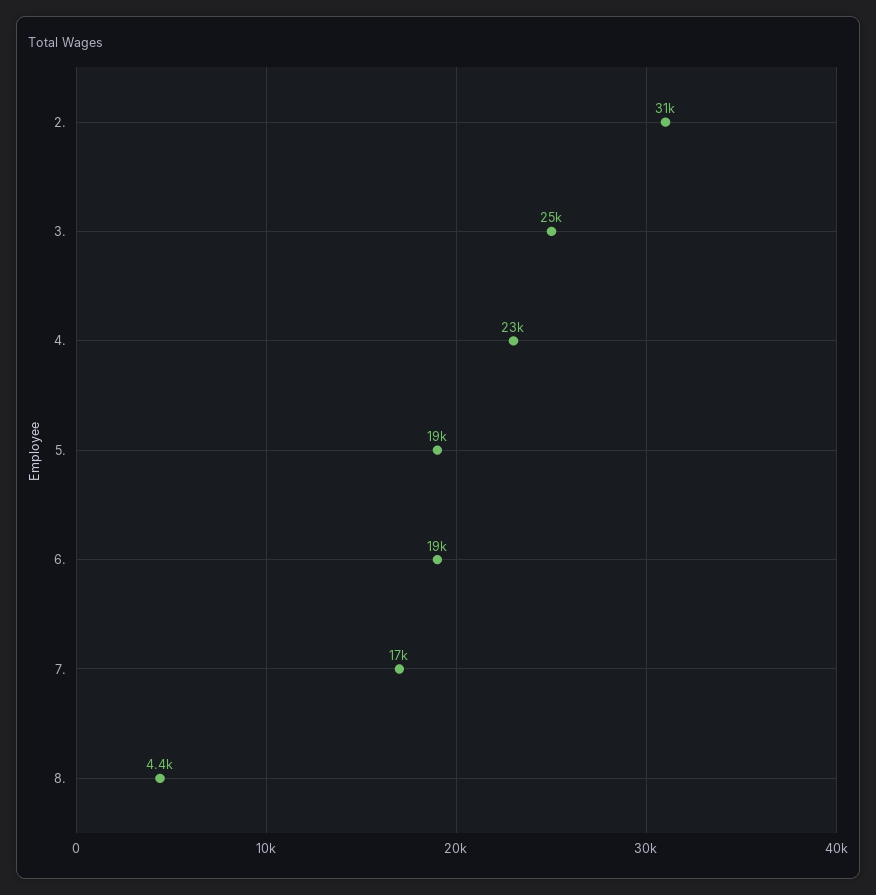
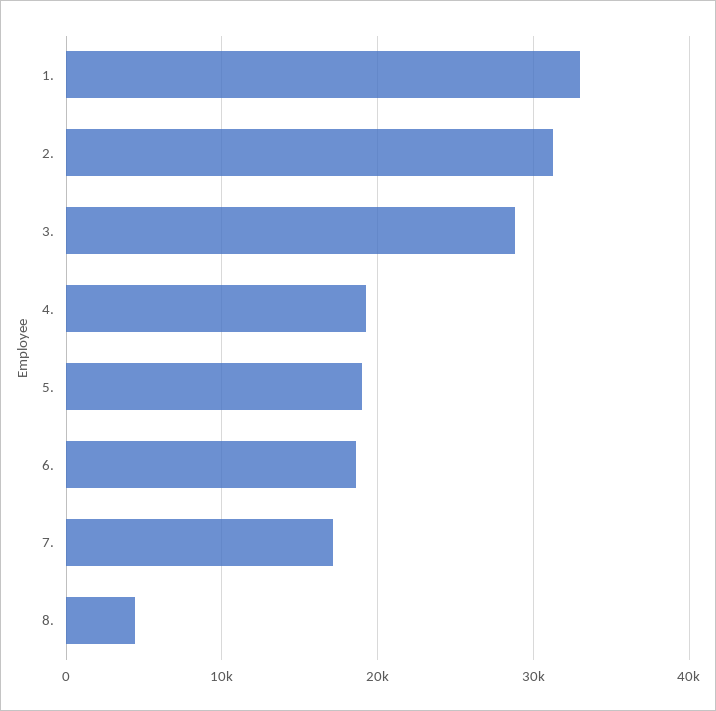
  {
    "2.": 31000,
-   "3.": 25000,
+   "3.": 29000,
-   "4.": 23000,
+   "4.": 19000,
    "5.": 19000,
    "6.": 19000,
    "7.": 17000,
-   "8.": 4400
+   "8.": 4400,
+   "1.": 33000
  }

